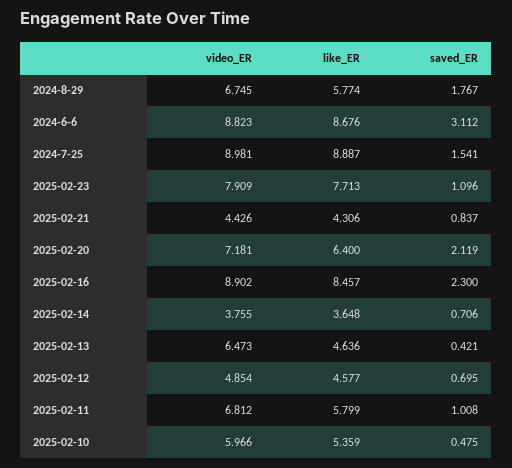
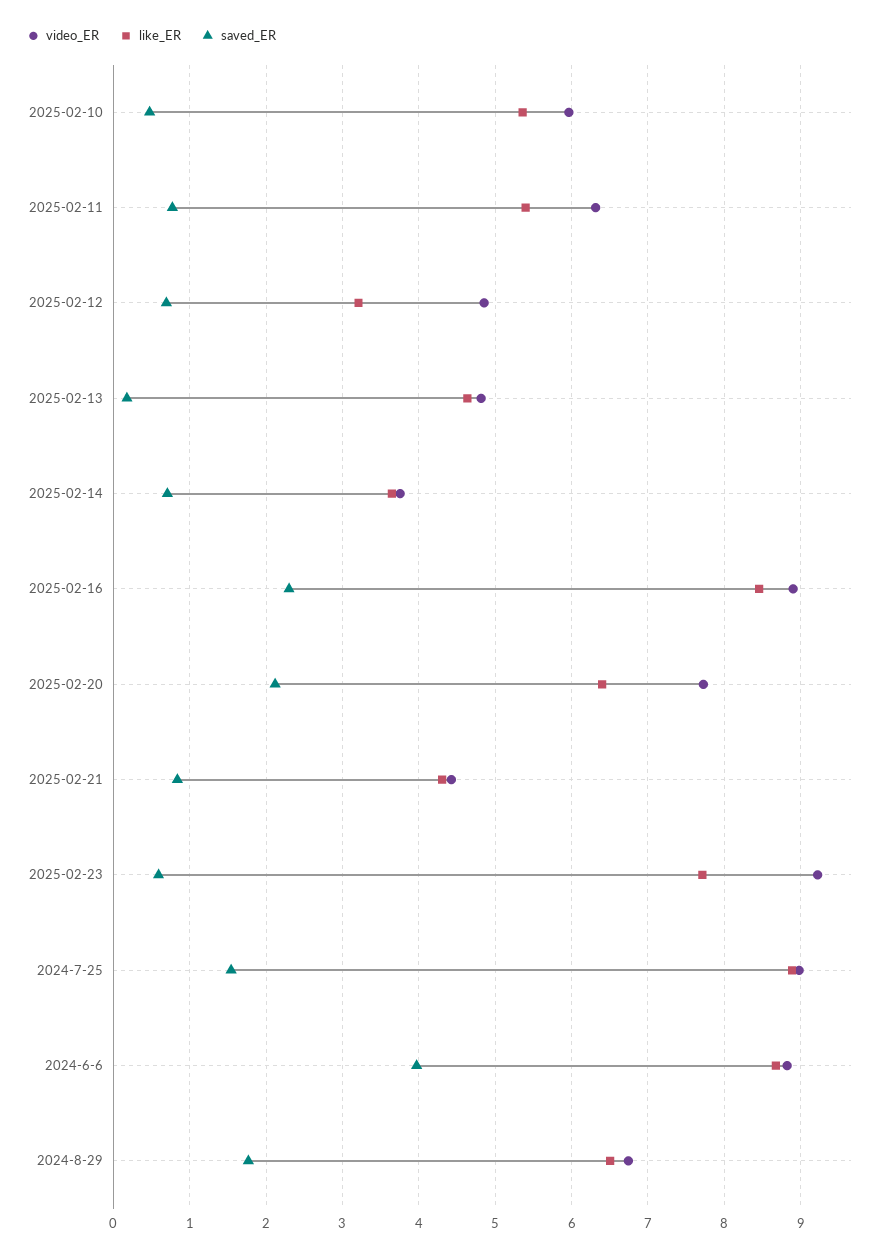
  {
    "video_ER": {
      "2024-8-29": 6.745,
      "2024-6-6": 8.823,
      "2024-7-25": 8.981,
-     "2025-02-23": 7.909,
+     "2025-02-23": 9.2,
      "2025-02-21": 4.426,
-     "2025-02-20": 7.181,
+     "2025-02-20": 7.7,
      "2025-02-16": 8.902,
      "2025-02-14": 3.755,
-     "2025-02-13": 6.473,
+     "2025-02-13": 4.8,
      "2025-02-12": 4.854,
-     "2025-02-11": 6.812,
+     "2025-02-11": 6.3,
      "2025-02-10": 5.966
    },
    "like_ER": {
-     "2024-8-29": 5.774,
+     "2024-8-29": 6.5,
      "2024-6-6": 8.676,
      "2024-7-25": 8.887,
      "2025-02-23": 7.713,
      "2025-02-21": 4.306,
      "2025-02-20": 6.4,
      "2025-02-16": 8.457,
      "2025-02-14": 3.648,
      "2025-02-13": 4.636,
-     "2025-02-12": 4.577,
+     "2025-02-12": 3.2,
-     "2025-02-11": 5.799,
+     "2025-02-11": 5.4,
      "2025-02-10": 5.359
    },
    "saved_ER": {
      "2024-8-29": 1.767,
-     "2024-6-6": 3.112,
+     "2024-6-6": 4,
      "2024-7-25": 1.541,
-     "2025-02-23": 1.096,
+     "2025-02-23": 0.6,
      "2025-02-21": 0.837,
      "2025-02-20": 2.119,
      "2025-02-16": 2.3,
      "2025-02-14": 0.706,
-     "2025-02-13": 0.421,
+     "2025-02-13": 0.2,
      "2025-02-12": 0.695,
-     "2025-02-11": 1.008,
+     "2025-02-11": 0.8,
      "2025-02-10": 0.475
    }
  }

